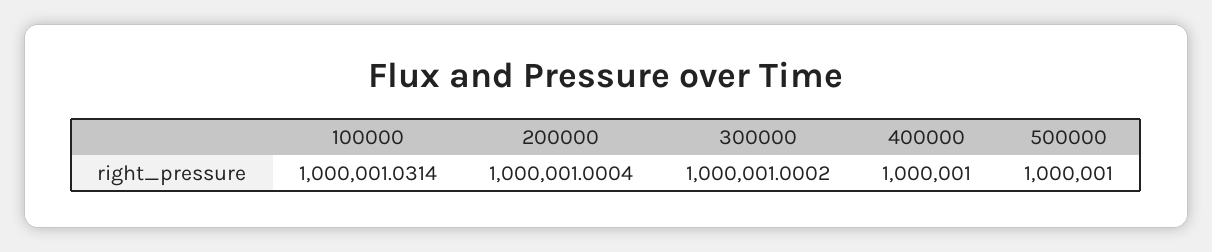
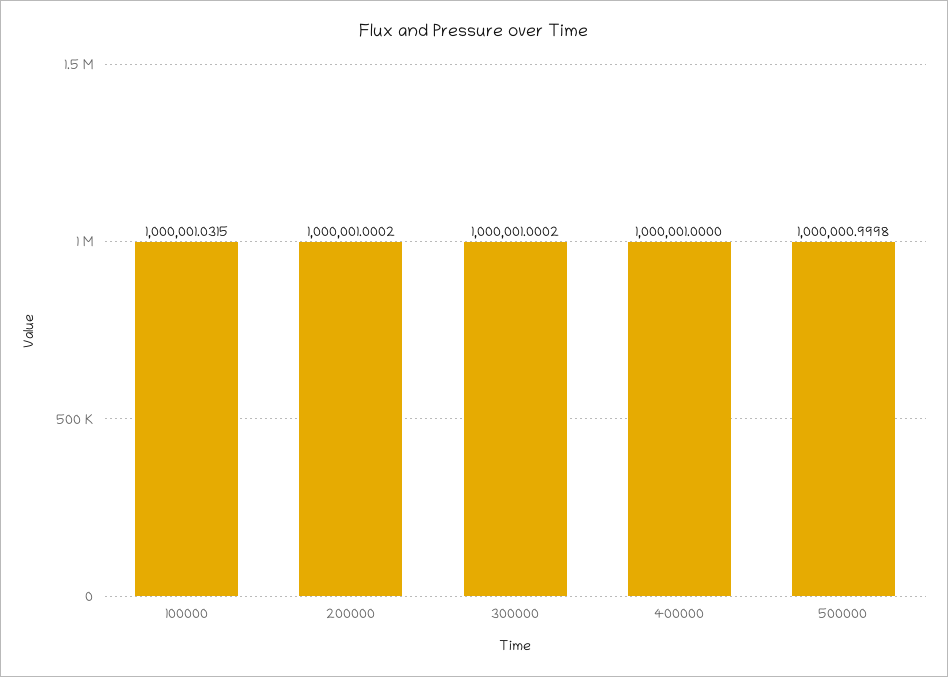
  {
-   "100000": 1000001.0314,
+   "100000": 1000001.0315,
-   "200000": 1000001.0004,
+   "200000": 1000001.0002,
    "300000": 1000001.0002,
    "400000": 1000001,
-   "500000": 1000001
+   "500000": 1000000.9998
  }

